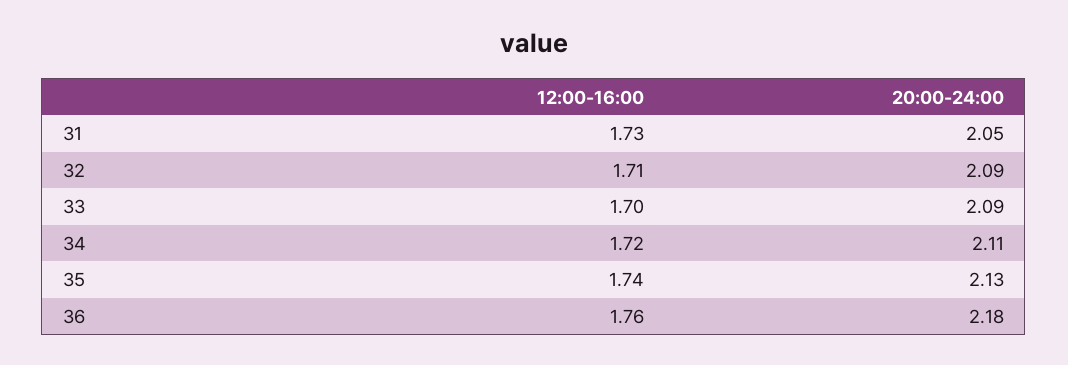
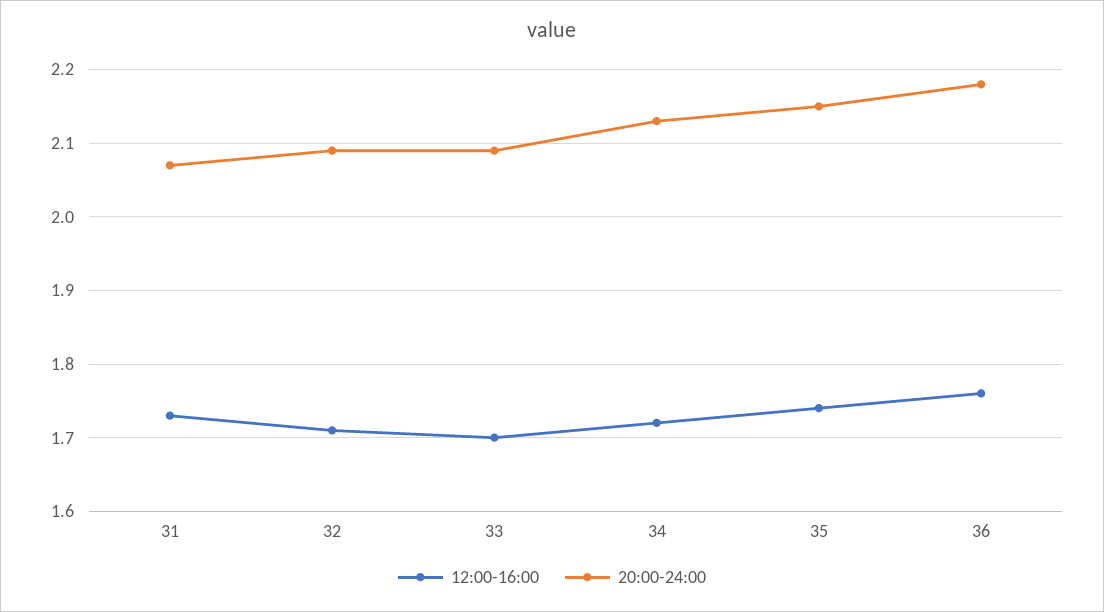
  {
    "12:00-16:00": {
      "31": 1.73,
      "32": 1.71,
      "33": 1.7,
      "34": 1.72,
      "35": 1.74,
      "36": 1.76
    },
    "20:00-24:00": {
-     "31": 2.05,
+     "31": 2.07,
      "32": 2.09,
      "33": 2.09,
-     "34": 2.11,
+     "34": 2.13,
-     "35": 2.13,
+     "35": 2.15,
      "36": 2.18
    }
  }

